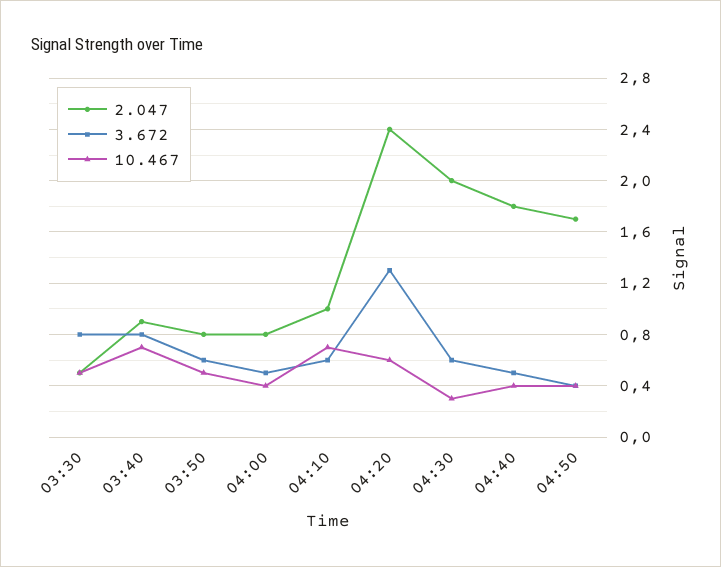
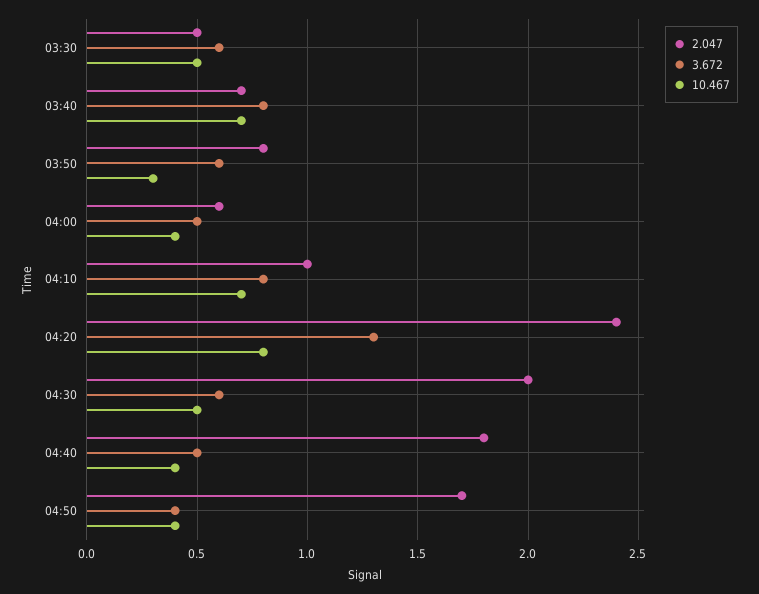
  {
    "2.047": {
      "03:30": 0.5,
-     "03:40": 0.9,
+     "03:40": 0.7,
      "03:50": 0.8,
-     "04:00": 0.8,
+     "04:00": 0.6,
      "04:10": 1,
      "04:20": 2.4,
      "04:30": 2,
      "04:40": 1.8,
      "04:50": 1.7
    },
    "3.672": {
-     "03:30": 0.8,
+     "03:30": 0.6,
      "03:40": 0.8,
      "03:50": 0.6,
      "04:00": 0.5,
-     "04:10": 0.6,
+     "04:10": 0.8,
      "04:20": 1.3,
      "04:30": 0.6,
      "04:40": 0.5,
      "04:50": 0.4
    },
    "10.467": {
      "03:30": 0.5,
      "03:40": 0.7,
-     "03:50": 0.5,
+     "03:50": 0.3,
      "04:00": 0.4,
      "04:10": 0.7,
-     "04:20": 0.6,
+     "04:20": 0.8,
-     "04:30": 0.3,
+     "04:30": 0.5,
      "04:40": 0.4,
      "04:50": 0.4
    }
  }

